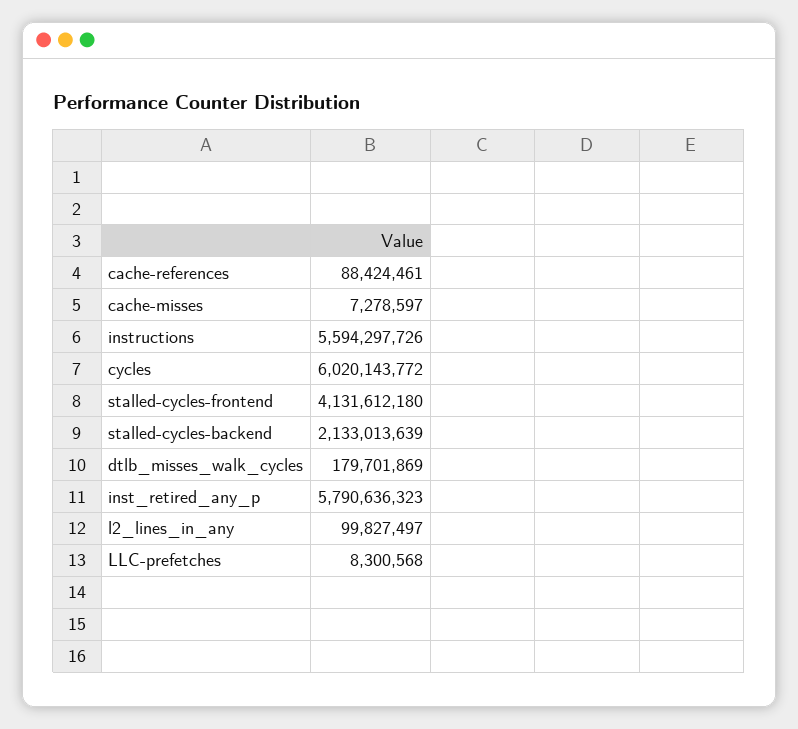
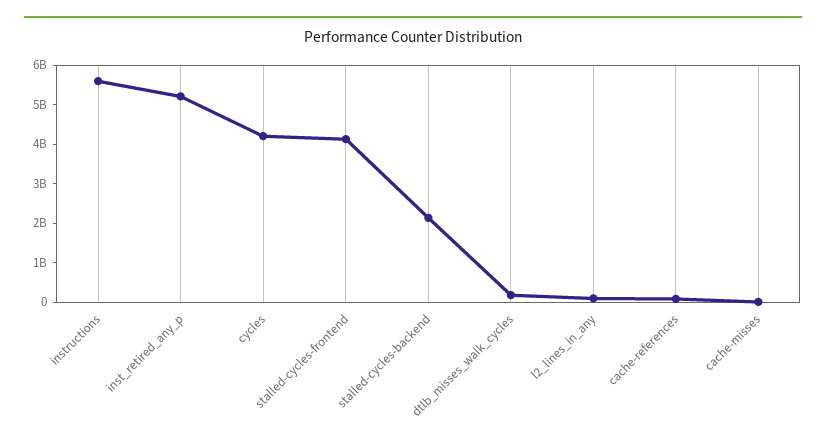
  {
    "cache-references": 88424461,
    "cache-misses": 7278597,
    "instructions": 5594297726,
-   "cycles": 6020143772,
+   "cycles": 4250000000,
    "stalled-cycles-frontend": 4131612180,
    "stalled-cycles-backend": 2133013639,
    "dtlb_misses_walk_cycles": 179701869,
-   "inst_retired_any_p": 5790636323,
+   "inst_retired_any_p": 5250000000,
-   "l2_lines_in_any": 99827497,
+   "l2_lines_in_any": 99827497
-   "LLC-prefetches": 8300568
  }

